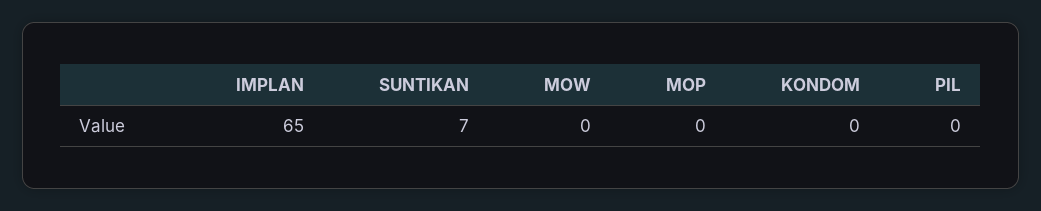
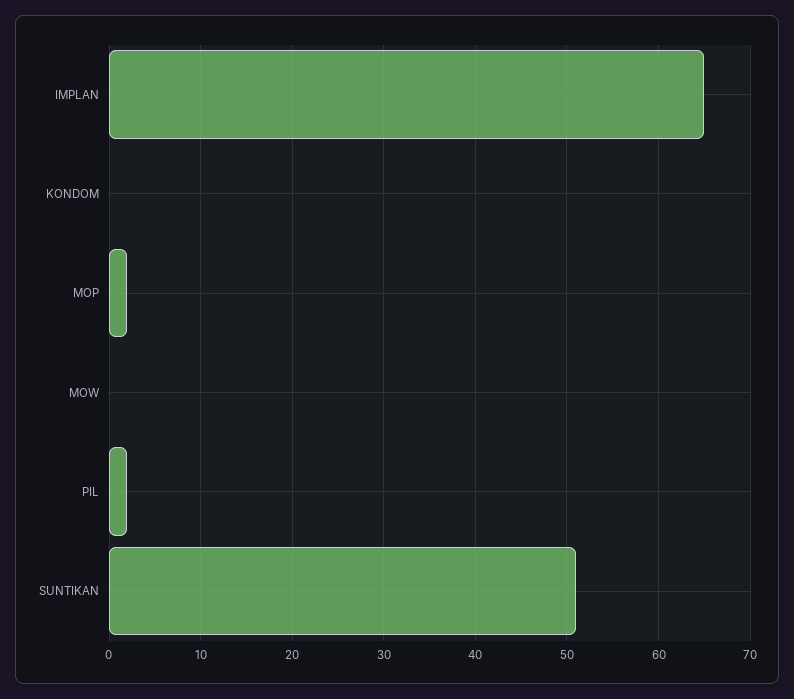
  {
    "IMPLAN": 65,
-   "SUNTIKAN": 7,
+   "SUNTIKAN": 51,
    "MOW": 0,
-   "MOP": 0,
+   "MOP": 2,
    "KONDOM": 0,
-   "PIL": 0
+   "PIL": 2
  }

